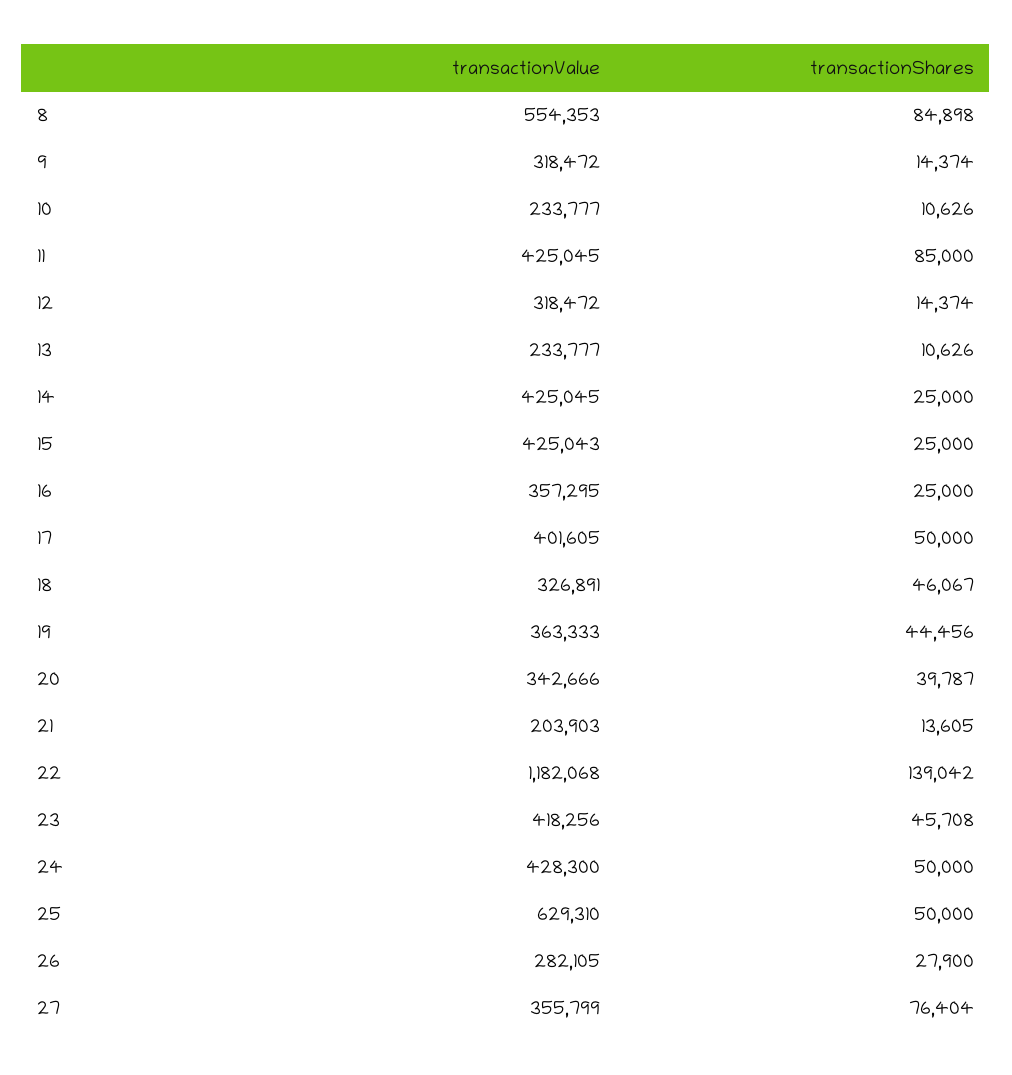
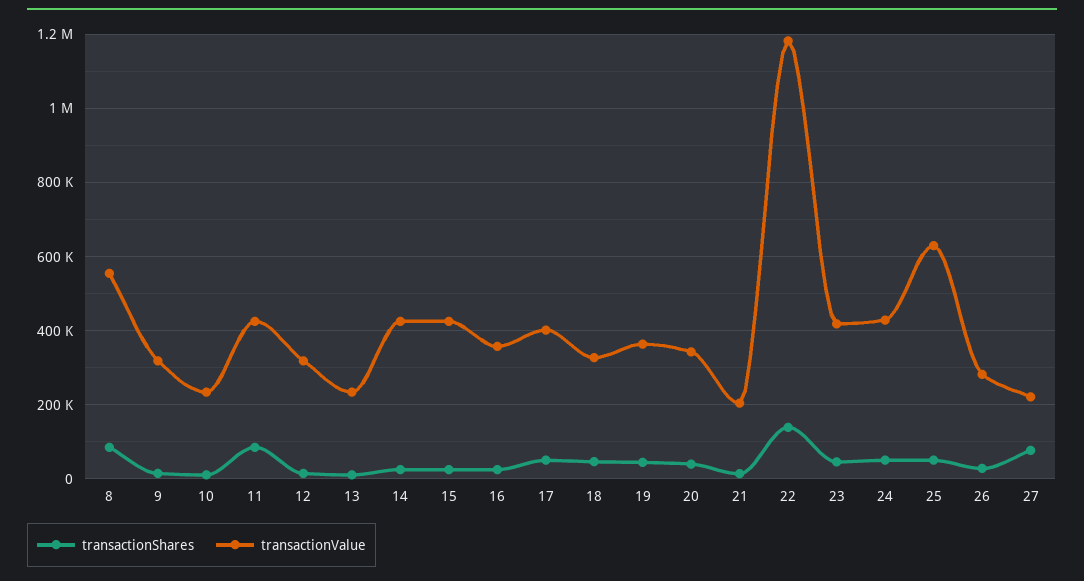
  {
    "transactionValue": {
      "8": 554353,
      "9": 318472,
      "10": 233777,
      "11": 425045,
      "12": 318472,
      "13": 233777,
      "14": 425045,
      "15": 425043,
      "16": 357295,
      "17": 401605,
      "18": 326891,
      "19": 363333,
      "20": 342666,
      "21": 203903,
      "22": 1182068,
      "23": 418256,
      "24": 428300,
      "25": 629310,
      "26": 282105,
-     "27": 355799
+     "27": 220000
    },
    "transactionShares": {
      "8": 84898,
      "9": 14374,
      "10": 10626,
      "11": 85000,
      "12": 14374,
      "13": 10626,
      "14": 25000,
      "15": 25000,
      "16": 25000,
      "17": 50000,
      "18": 46067,
      "19": 44456,
      "20": 39787,
      "21": 13605,
      "22": 139042,
      "23": 45708,
      "24": 50000,
      "25": 50000,
      "26": 27900,
      "27": 76404
    }
  }

